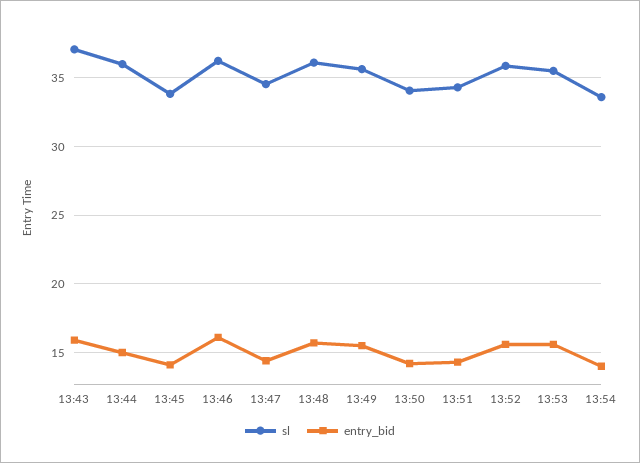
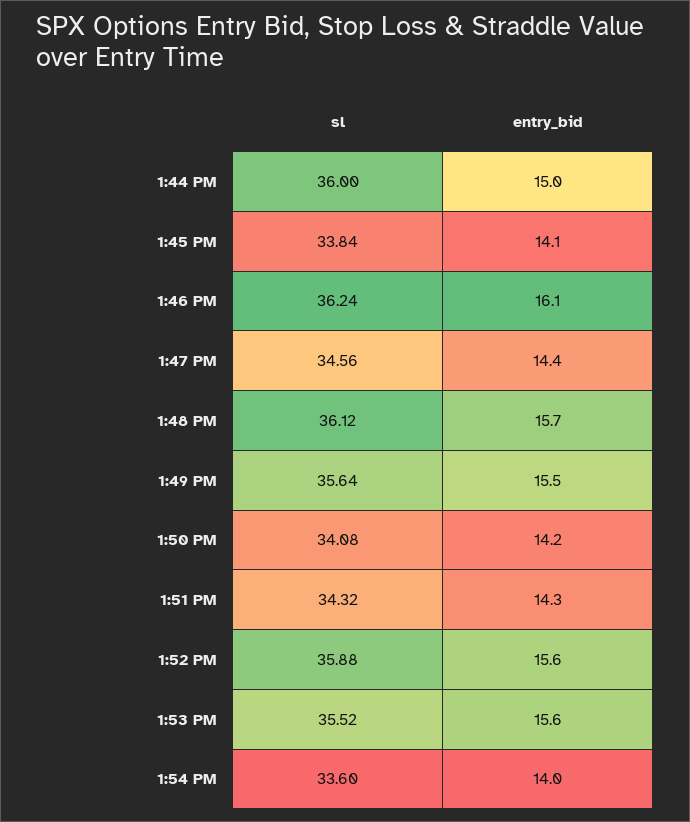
  {
    "sl": {
-     "13:43": 37,
      "13:44": 36,
      "13:45": 33.84,
      "13:46": 36.24,
      "13:47": 34.56,
      "13:48": 36.12,
      "13:49": 35.64,
      "13:50": 34.08,
      "13:51": 34.32,
      "13:52": 35.88,
      "13:53": 35.52,
      "13:54": 33.6
    },
    "entry_bid": {
-     "13:43": 16,
      "13:44": 15,
      "13:45": 14.1,
      "13:46": 16.1,
      "13:47": 14.4,
      "13:48": 15.7,
      "13:49": 15.5,
      "13:50": 14.2,
      "13:51": 14.3,
      "13:52": 15.6,
      "13:53": 15.6,
      "13:54": 14
    }
  }

